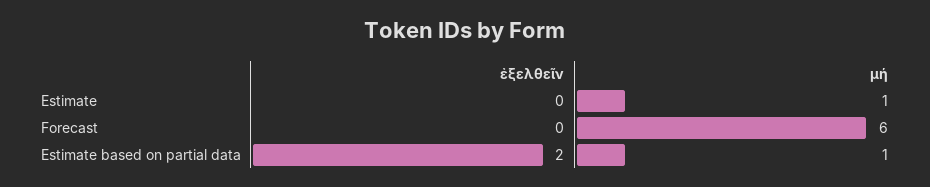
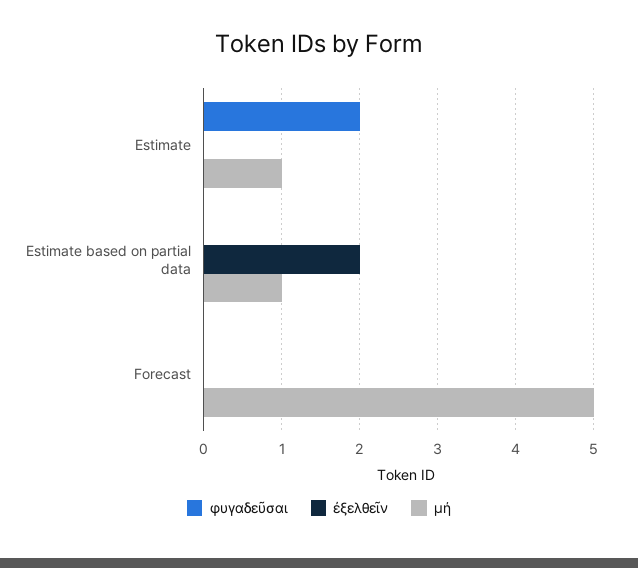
  {
    "ἐξελθεῖν": {
      "Estimate": 0,
      "Forecast": 0,
      "Estimate based on partial data": 2
    },
    "μή": {
      "Estimate": 1,
-     "Forecast": 6,
+     "Forecast": 5,
      "Estimate based on partial data": 1
-   }
+   },
+   "φυγαδεῦσαι": {
+     "Estimate": 2,
+     "Estimate based on partial data": 0,
+     "Forecast": 0
+   }
  }

